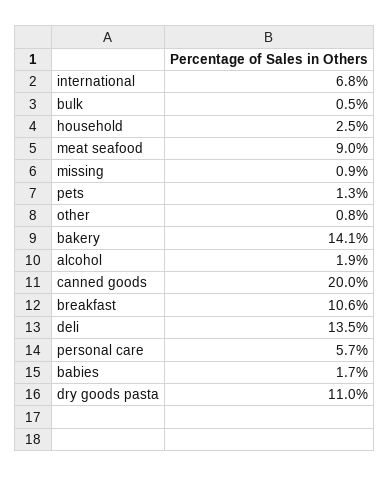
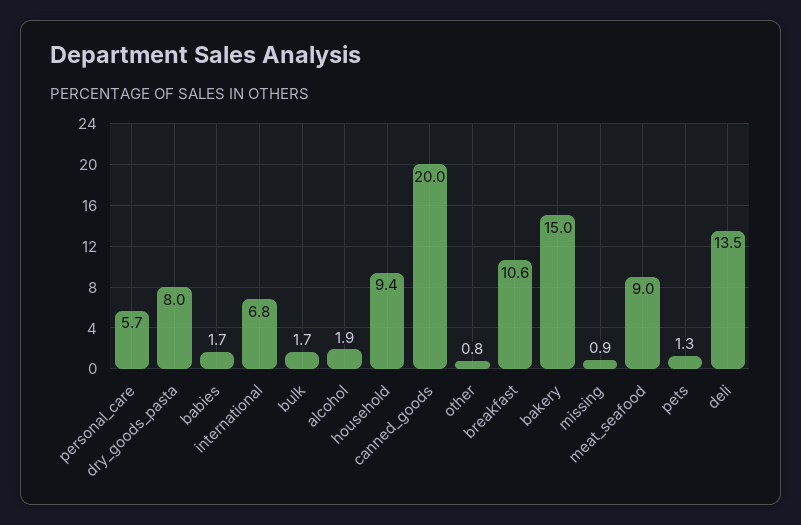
  {
    "international": 6.8,
-   "bulk": 0.5,
+   "bulk": 1.7,
-   "household": 2.5,
+   "household": 9.4,
    "meat seafood": 9,
    "missing": 0.9,
    "pets": 1.3,
    "other": 0.8,
-   "bakery": 14.1,
+   "bakery": 15,
    "alcohol": 1.9,
    "canned goods": 20,
    "breakfast": 10.6,
    "deli": 13.5,
    "personal care": 5.7,
    "babies": 1.7,
-   "dry goods pasta": 11
+   "dry goods pasta": 8
  }

